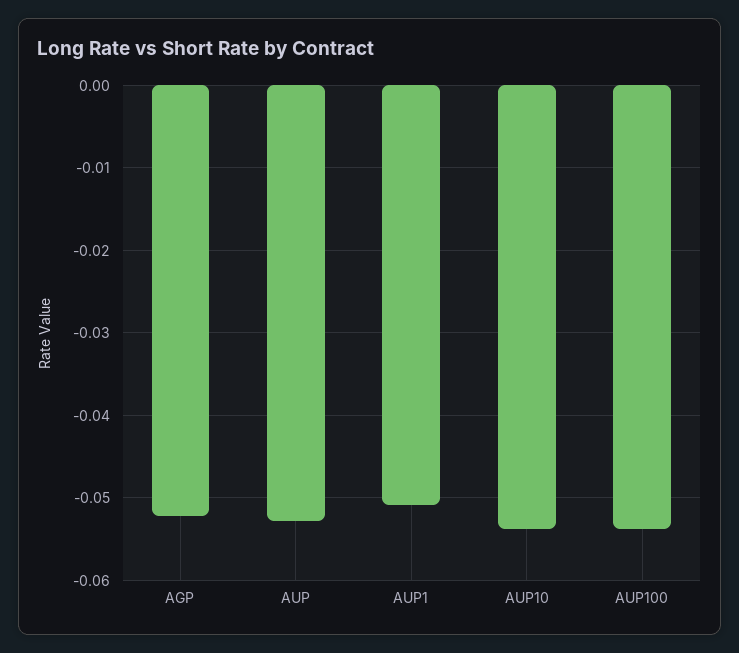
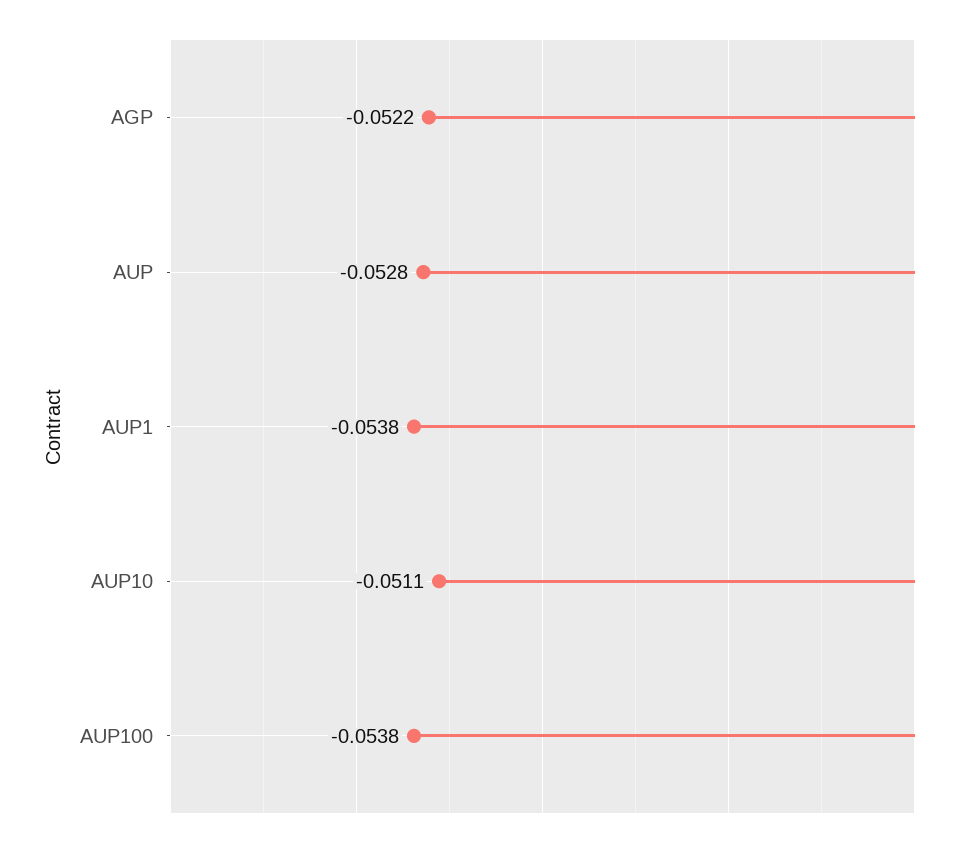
  {
    "AGP": -0.0522,
    "AUP": -0.0528,
-   "AUP1": -0.051,
+   "AUP1": -0.0538,
-   "AUP10": -0.054,
+   "AUP10": -0.0511,
    "AUP100": -0.0538
  }

